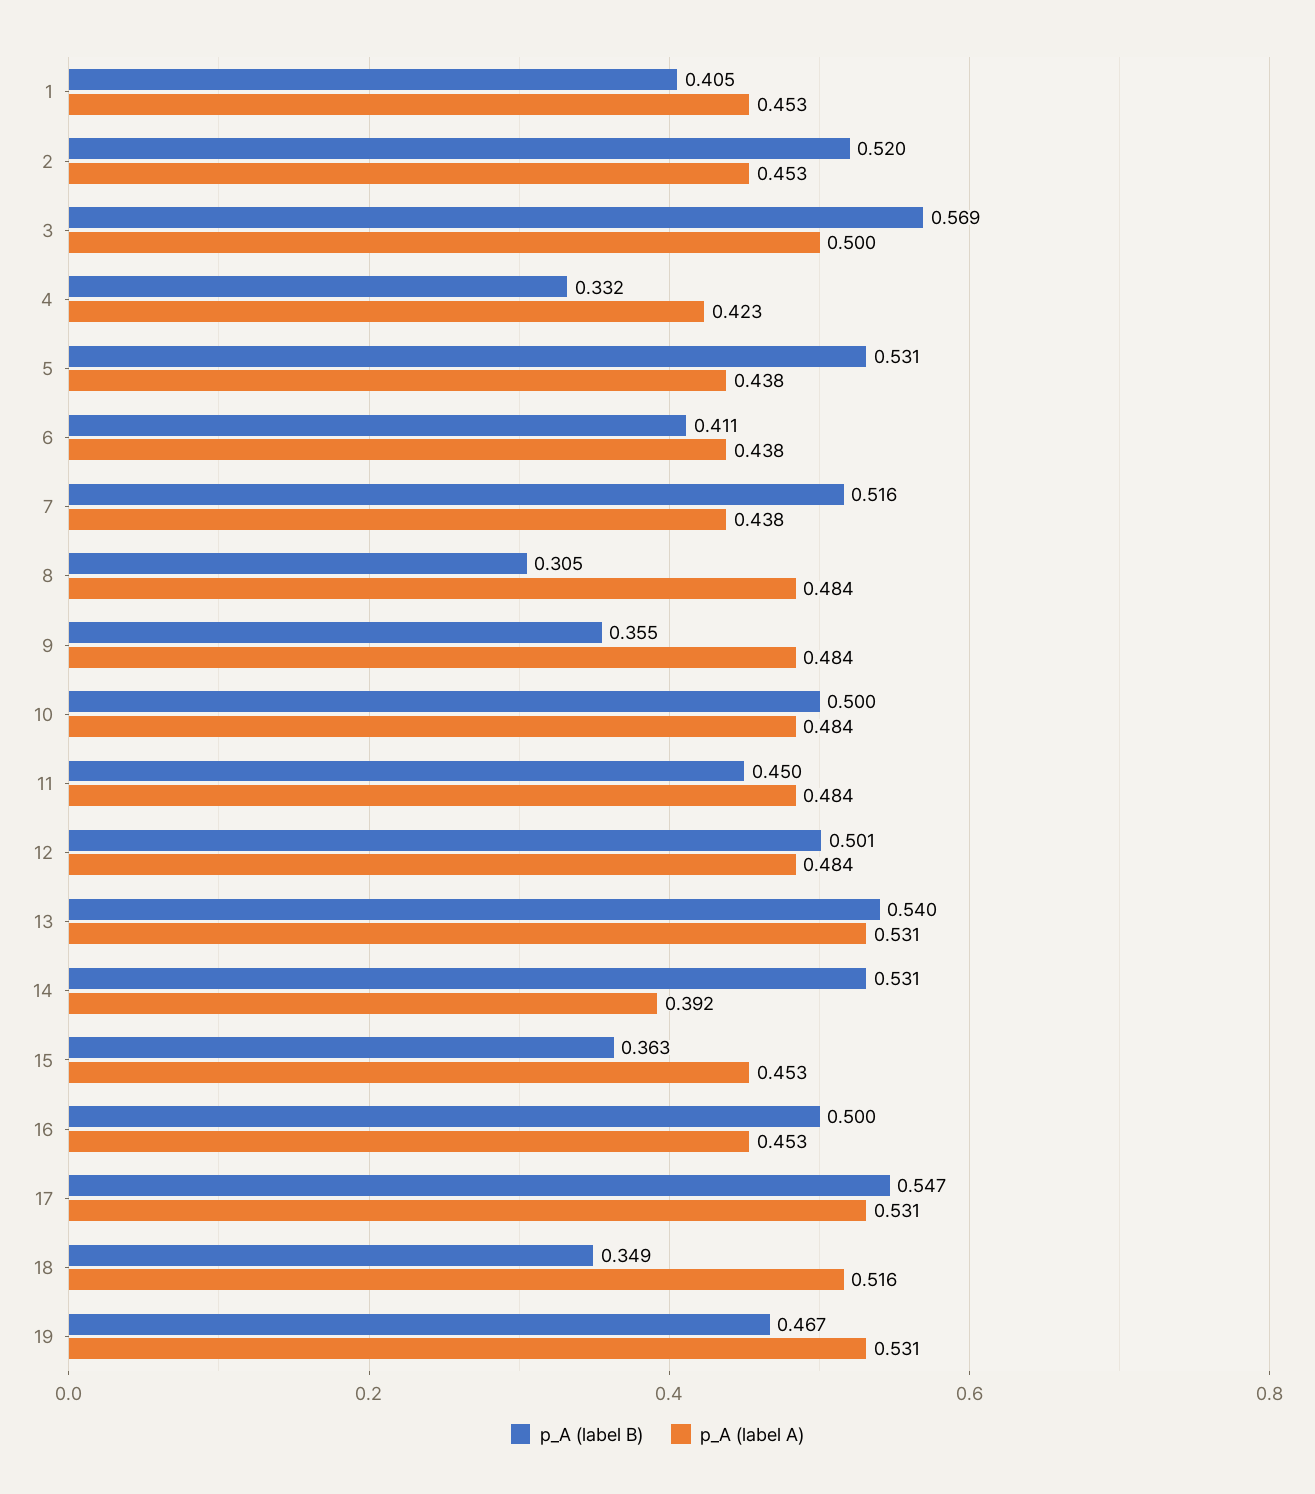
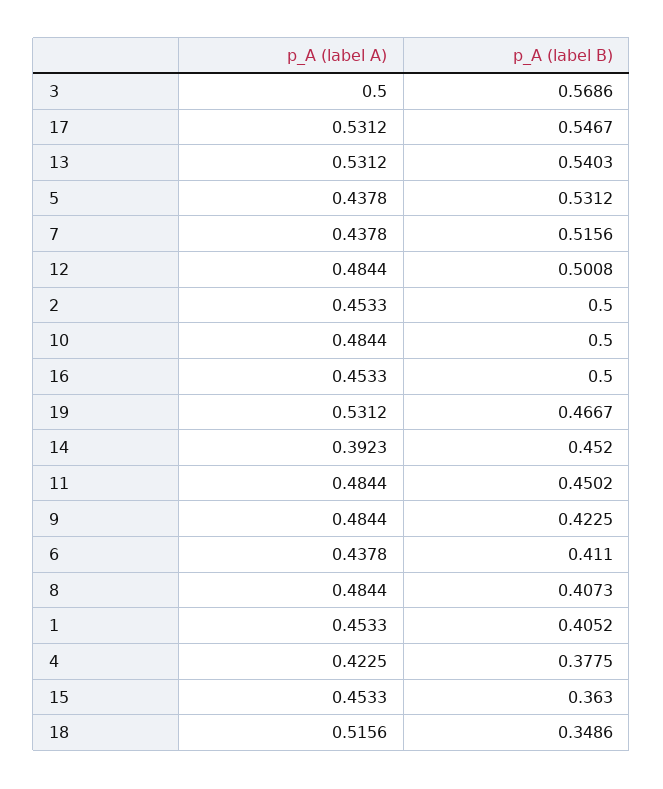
  {
    "p_A (label B)": {
      "1": 0.4052,
-     "2": 0.52,
+     "2": 0.5,
      "3": 0.5686,
-     "4": 0.332,
+     "4": 0.3775,
      "5": 0.5312,
      "6": 0.411,
      "7": 0.5156,
-     "8": 0.305,
+     "8": 0.4073,
-     "9": 0.355,
+     "9": 0.4225,
      "10": 0.5,
      "11": 0.4502,
      "12": 0.5008,
      "13": 0.5403,
-     "14": 0.531,
+     "14": 0.452,
      "15": 0.363,
      "16": 0.5,
      "17": 0.5467,
      "18": 0.3486,
      "19": 0.4667
    },
    "p_A (label A)": {
      "1": 0.4533,
      "2": 0.4533,
      "3": 0.5,
      "4": 0.4225,
      "5": 0.4378,
      "6": 0.4378,
      "7": 0.4378,
      "8": 0.4844,
      "9": 0.4844,
      "10": 0.4844,
      "11": 0.4844,
      "12": 0.4844,
      "13": 0.5312,
      "14": 0.3923,
      "15": 0.4533,
      "16": 0.4533,
      "17": 0.5312,
      "18": 0.5156,
      "19": 0.5312
    }
  }

